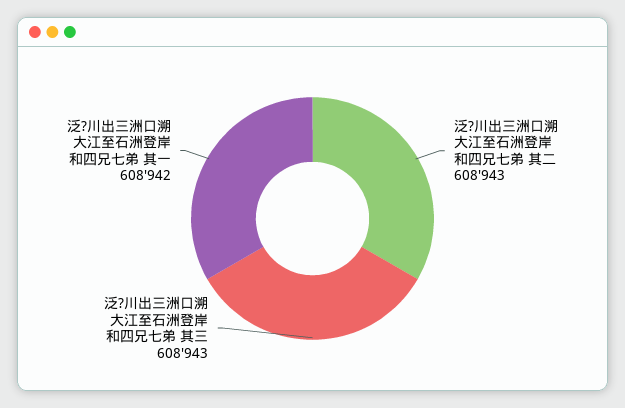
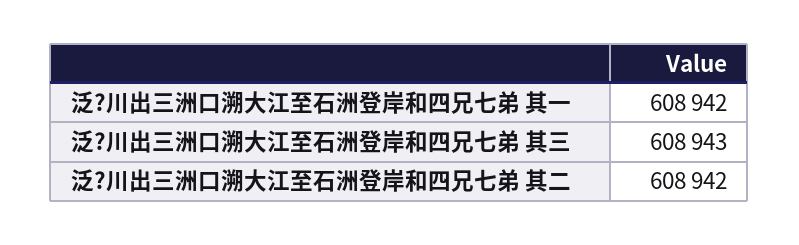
  {
-   "泛?川出三洲口溯大江至石洲登岸和四兄七弟 其二": 608943,
+   "泛?川出三洲口溯大江至石洲登岸和四兄七弟 其二": 608942,
    "泛?川出三洲口溯大江至石洲登岸和四兄七弟 其三": 608943,
    "泛?川出三洲口溯大江至石洲登岸和四兄七弟 其一": 608942
  }

